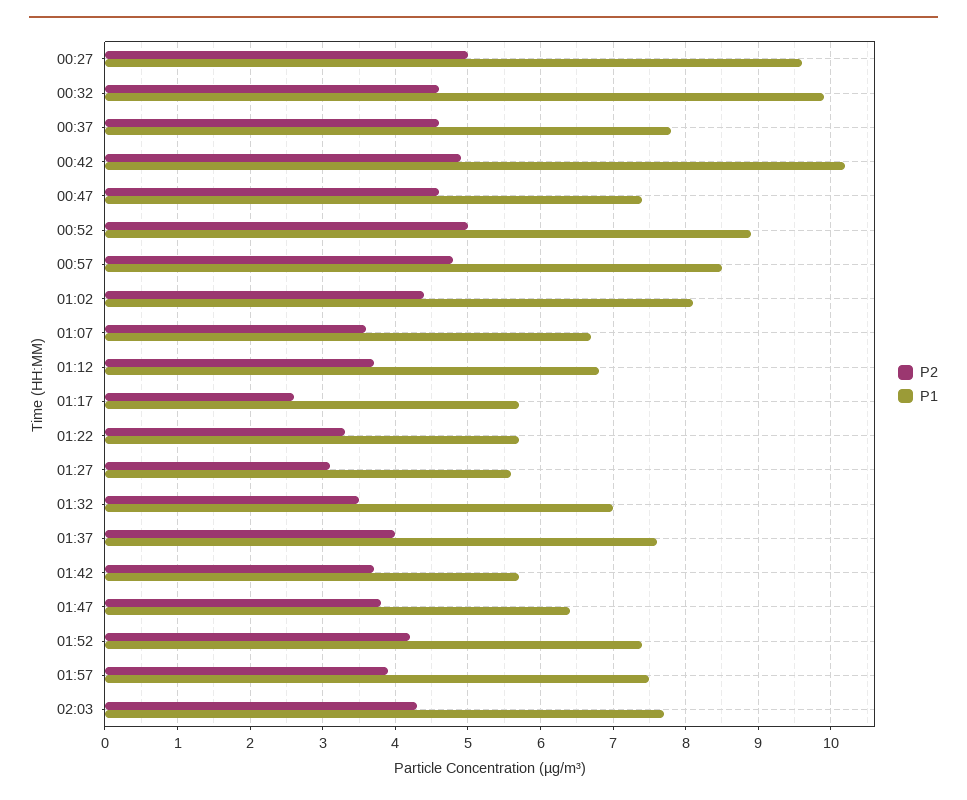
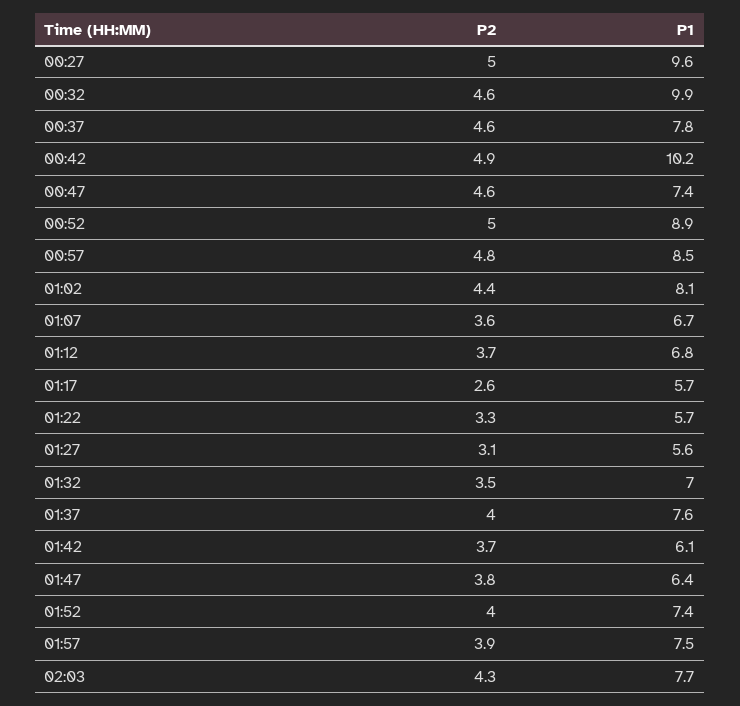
  {
    "P2": {
      "00:27": 5,
      "00:32": 4.6,
      "00:37": 4.6,
      "00:42": 4.9,
      "00:47": 4.6,
      "00:52": 5,
      "00:57": 4.8,
      "01:02": 4.4,
      "01:07": 3.6,
      "01:12": 3.7,
      "01:17": 2.6,
      "01:22": 3.3,
      "01:27": 3.1,
      "01:32": 3.5,
      "01:37": 4,
      "01:42": 3.7,
      "01:47": 3.8,
-     "01:52": 4.2,
+     "01:52": 4,
      "01:57": 3.9,
      "02:03": 4.3
    },
    "P1": {
      "00:27": 9.6,
      "00:32": 9.9,
      "00:37": 7.8,
      "00:42": 10.2,
      "00:47": 7.4,
      "00:52": 8.9,
      "00:57": 8.5,
      "01:02": 8.1,
      "01:07": 6.7,
      "01:12": 6.8,
      "01:17": 5.7,
      "01:22": 5.7,
      "01:27": 5.6,
      "01:32": 7,
      "01:37": 7.6,
-     "01:42": 5.7,
+     "01:42": 6.1,
      "01:47": 6.4,
      "01:52": 7.4,
      "01:57": 7.5,
      "02:03": 7.7
    }
  }

